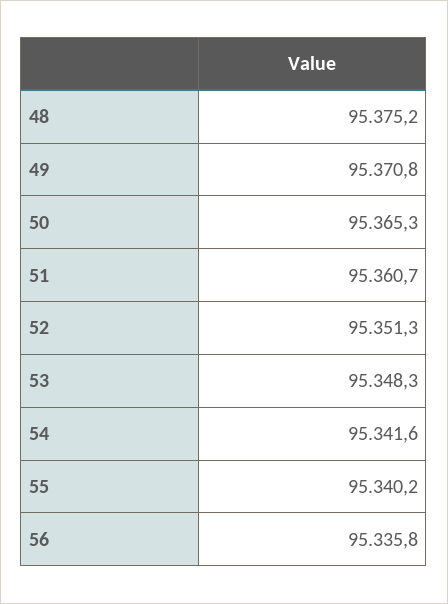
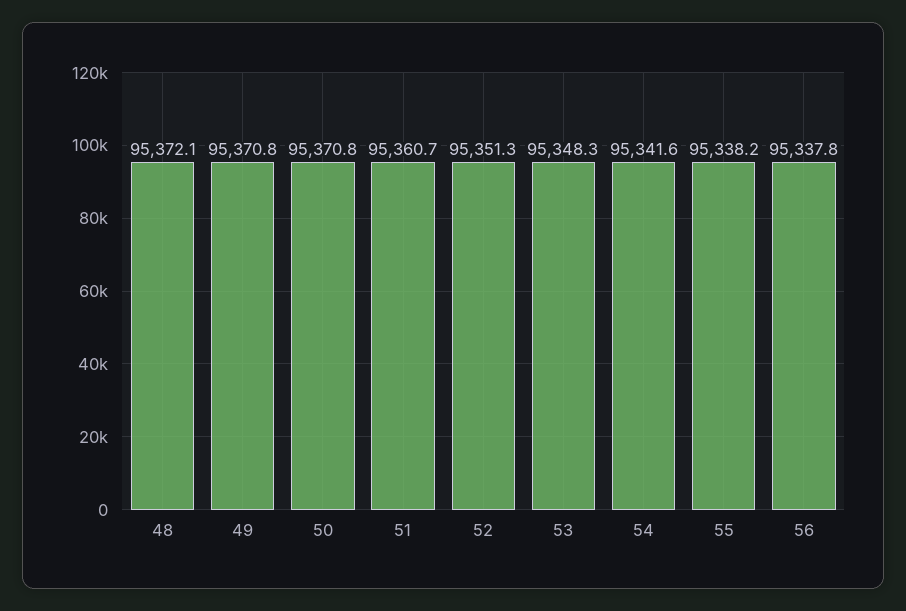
  {
-   "48": 95375.2,
+   "48": 95372.1,
    "49": 95370.8,
-   "50": 95365.3,
+   "50": 95370.8,
    "51": 95360.7,
    "52": 95351.3,
    "53": 95348.3,
    "54": 95341.6,
-   "55": 95340.2,
+   "55": 95338.2,
-   "56": 95335.8
+   "56": 95337.8
  }

